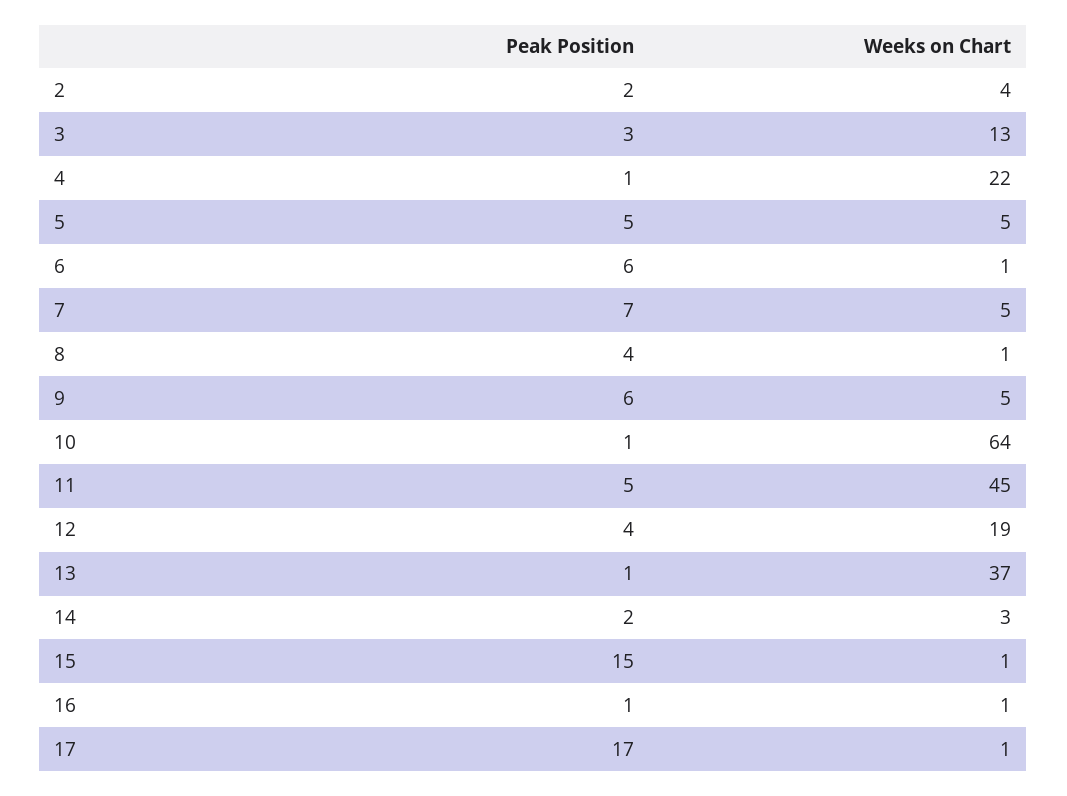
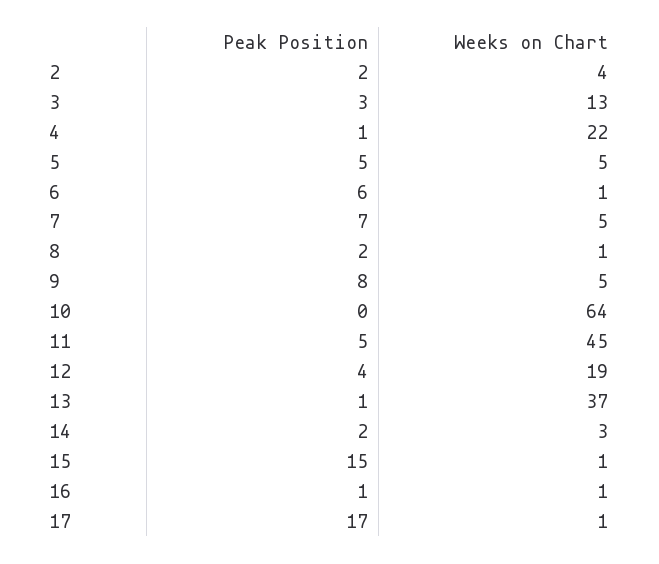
  {
    "Peak Position": {
      "2": 2,
      "3": 3,
      "4": 1,
      "5": 5,
      "6": 6,
      "7": 7,
-     "8": 4,
+     "8": 2,
-     "9": 6,
+     "9": 8,
-     "10": 1,
+     "10": 0,
      "11": 5,
      "12": 4,
      "13": 1,
      "14": 2,
      "15": 15,
      "16": 1,
      "17": 17
    },
    "Weeks on Chart": {
      "2": 4,
      "3": 13,
      "4": 22,
      "5": 5,
      "6": 1,
      "7": 5,
      "8": 1,
      "9": 5,
      "10": 64,
      "11": 45,
      "12": 19,
      "13": 37,
      "14": 3,
      "15": 1,
      "16": 1,
      "17": 1
    }
  }

